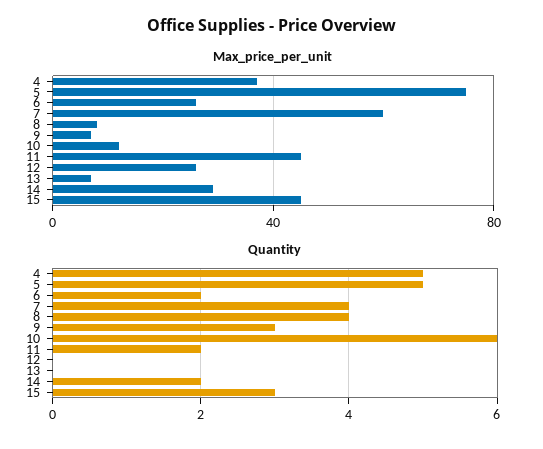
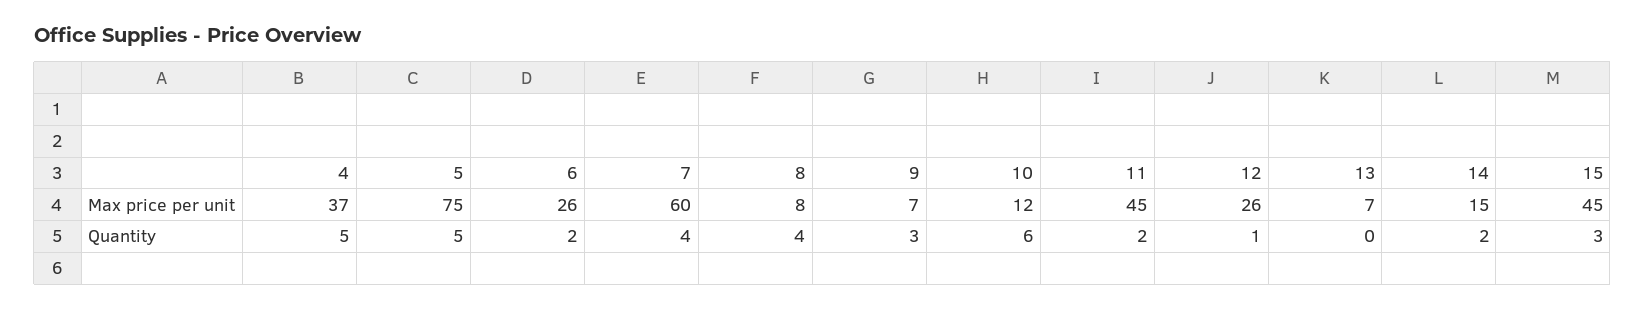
  {
    "Max_price_per_unit": {
      "4": 37,
      "5": 75,
      "6": 26,
      "7": 60,
      "8": 8,
      "9": 7,
      "10": 12,
      "11": 45,
      "12": 26,
      "13": 7,
-     "14": 30,
+     "14": 15,
      "15": 45
    },
    "Quantity": {
      "4": 5,
      "5": 5,
      "6": 2,
      "7": 4,
      "8": 4,
      "9": 3,
      "10": 6,
      "11": 2,
-     "12": 0,
+     "12": 1,
      "13": 0,
      "14": 2,
      "15": 3
    }
  }

